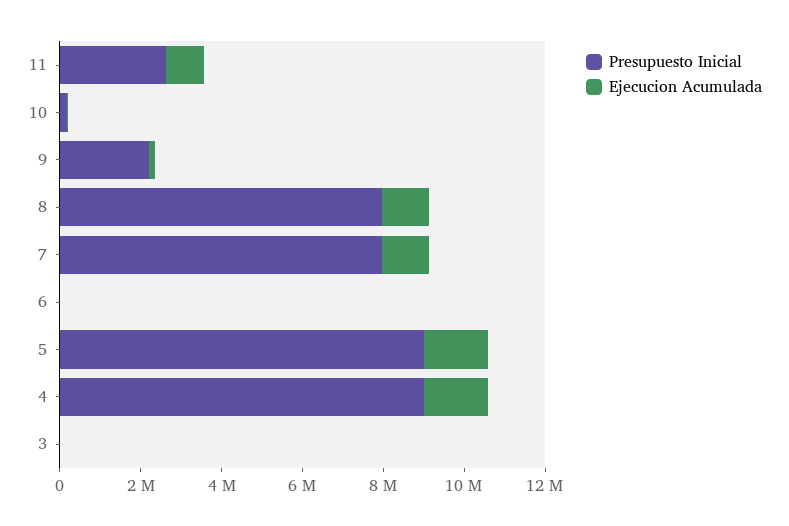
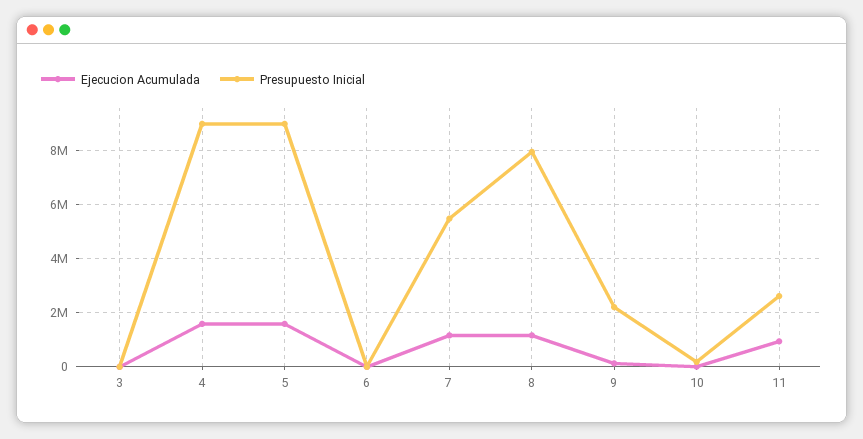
  {
    "Presupuesto Inicial": {
      "11": 2500000,
      "10": 250000,
      "9": 2250000,
      "8": 8000000,
-     "7": 8000000,
+     "7": 5500000,
      "6": 0,
      "5": 9000000,
      "4": 9000000,
      "3": 0
    },
    "Ejecucion Acumulada": {
      "11": 1000000,
      "10": 0,
      "9": 250000,
      "8": 1250000,
      "7": 1250000,
      "6": 0,
      "5": 1500000,
      "4": 1500000,
      "3": 0
    }
  }

